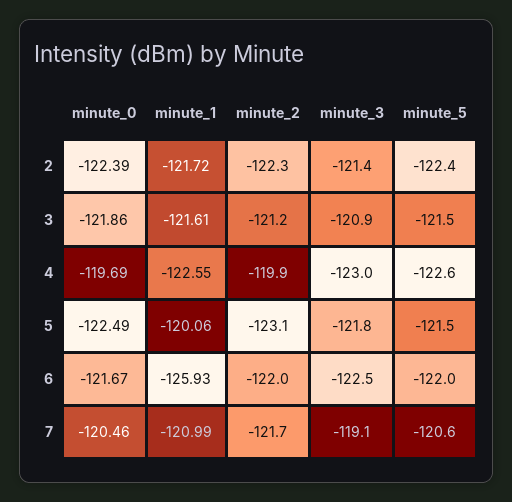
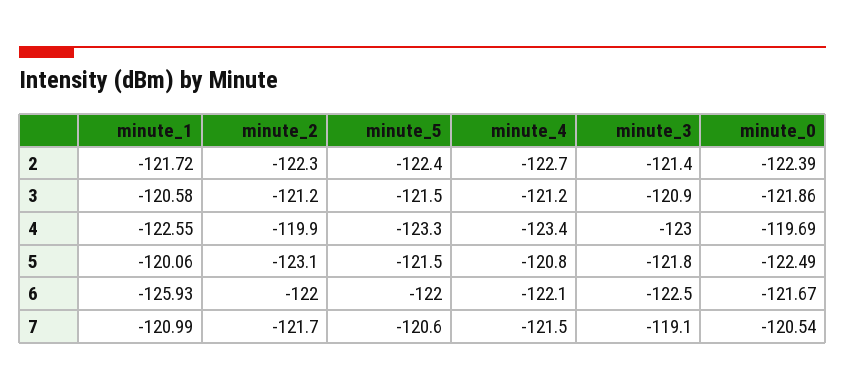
  {
    "minute_0": {
      "2": -122.39,
      "3": -121.86,
      "4": -119.69,
      "5": -122.49,
      "6": -121.67,
-     "7": -120.46
+     "7": -120.54
    },
    "minute_1": {
      "2": -121.72,
-     "3": -121.61,
+     "3": -120.58,
      "4": -122.55,
      "5": -120.06,
      "6": -125.93,
      "7": -120.99
    },
    "minute_2": {
      "2": -122.3,
      "3": -121.2,
      "4": -119.9,
      "5": -123.1,
      "6": -122,
      "7": -121.7
    },
    "minute_3": {
      "2": -121.4,
      "3": -120.9,
      "4": -123,
      "5": -121.8,
      "6": -122.5,
      "7": -119.1
    },
    "minute_5": {
      "2": -122.4,
      "3": -121.5,
-     "4": -122.6,
+     "4": -123.3,
      "5": -121.5,
      "6": -122,
      "7": -120.6
-   }
+   },
+   "minute_4": {
+     "2": -122.7,
+     "3": -121.2,
+     "4": -123.4,
+     "5": -120.8,
+     "6": -122.1,
+     "7": -121.5
+   }
  }

